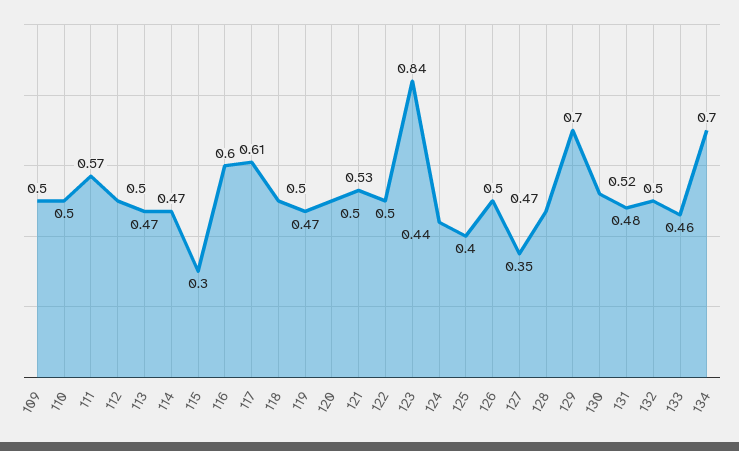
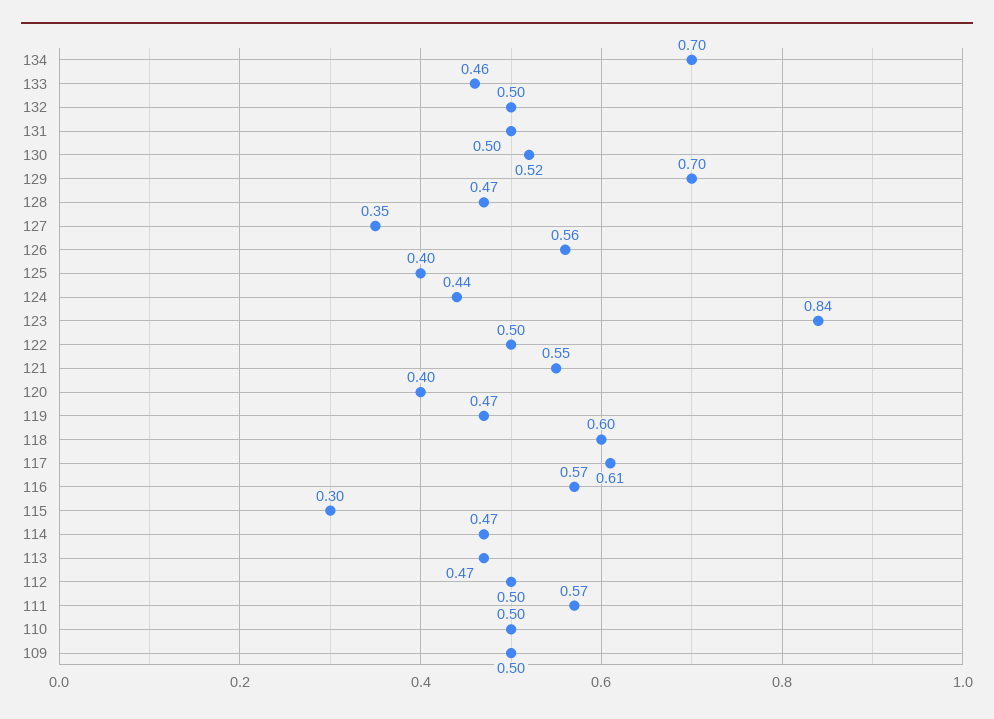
  {
    "109": 0.5,
    "110": 0.5,
    "111": 0.57,
    "112": 0.5,
    "113": 0.47,
    "114": 0.47,
    "115": 0.3,
-   "116": 0.6,
+   "116": 0.57,
    "117": 0.61,
-   "118": 0.5,
+   "118": 0.6,
    "119": 0.47,
-   "120": 0.5,
+   "120": 0.4,
-   "121": 0.53,
+   "121": 0.55,
    "122": 0.5,
    "123": 0.84,
    "124": 0.44,
    "125": 0.4,
-   "126": 0.5,
+   "126": 0.56,
    "127": 0.35,
    "128": 0.47,
    "129": 0.7,
    "130": 0.52,
-   "131": 0.48,
+   "131": 0.5,
    "132": 0.5,
    "133": 0.46,
    "134": 0.7
  }

